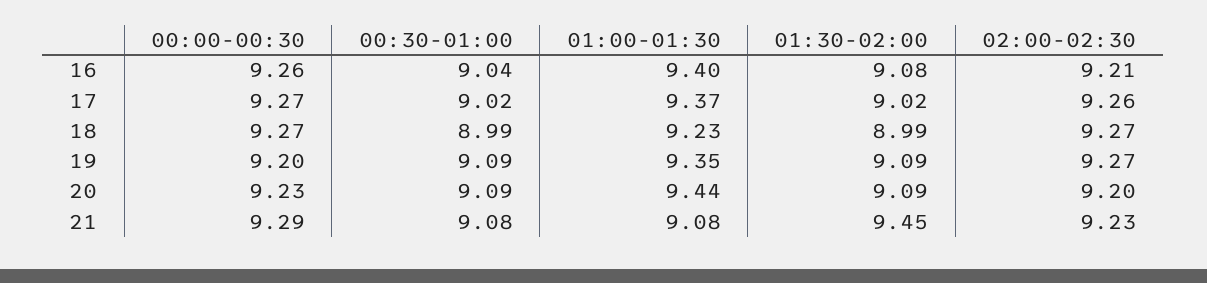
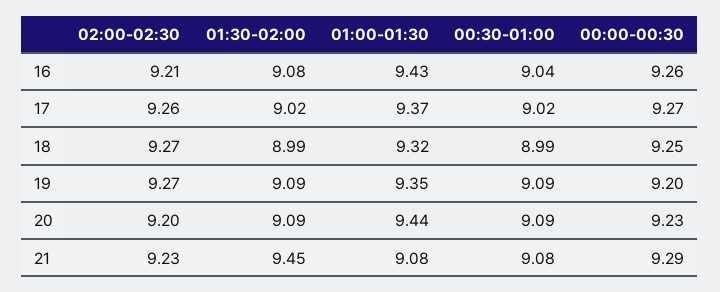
  {
    "00:00-00:30": {
      "16": 9.26,
      "17": 9.27,
-     "18": 9.27,
+     "18": 9.25,
      "19": 9.2,
      "20": 9.23,
      "21": 9.29
    },
    "00:30-01:00": {
      "16": 9.04,
      "17": 9.02,
      "18": 8.99,
      "19": 9.09,
      "20": 9.09,
      "21": 9.08
    },
    "01:00-01:30": {
-     "16": 9.4,
+     "16": 9.43,
      "17": 9.37,
-     "18": 9.23,
+     "18": 9.32,
      "19": 9.35,
      "20": 9.44,
      "21": 9.08
    },
    "01:30-02:00": {
      "16": 9.08,
      "17": 9.02,
      "18": 8.99,
      "19": 9.09,
      "20": 9.09,
      "21": 9.45
    },
    "02:00-02:30": {
      "16": 9.21,
      "17": 9.26,
      "18": 9.27,
      "19": 9.27,
      "20": 9.2,
      "21": 9.23
    }
  }

